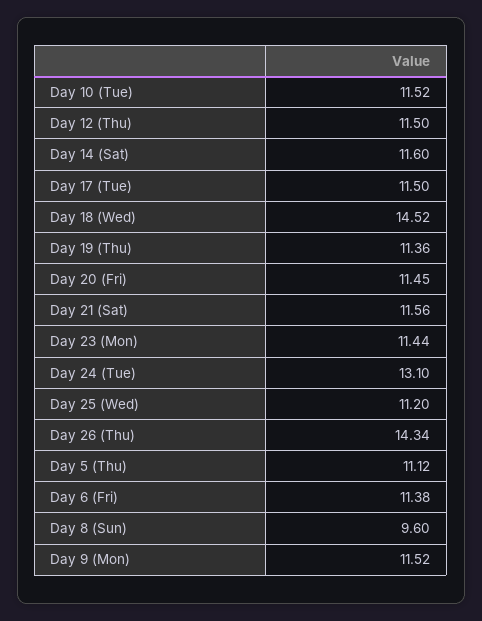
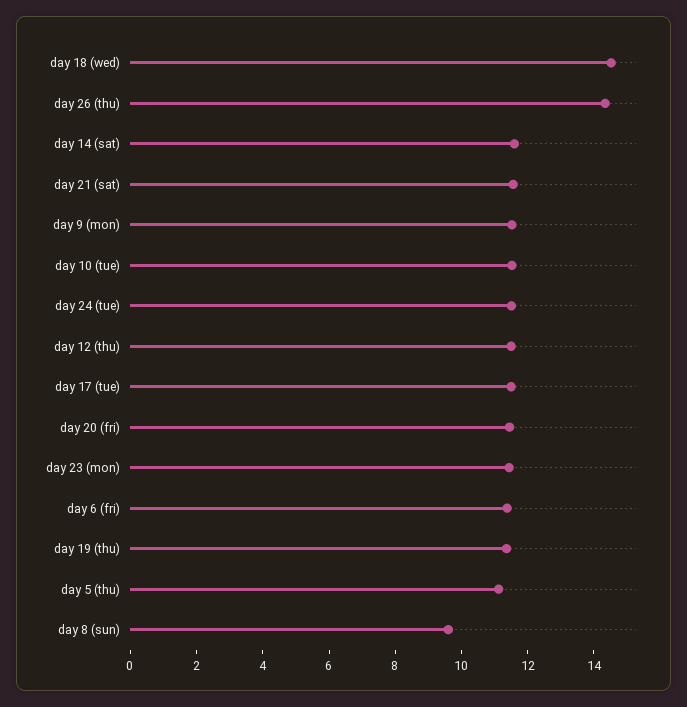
  {
    "Day 10 (Tue)": 11.52,
    "Day 12 (Thu)": 11.5,
    "Day 14 (Sat)": 11.6,
    "Day 17 (Tue)": 11.5,
    "Day 18 (Wed)": 14.52,
    "Day 19 (Thu)": 11.36,
    "Day 20 (Fri)": 11.45,
    "Day 21 (Sat)": 11.56,
    "Day 23 (Mon)": 11.44,
-   "Day 24 (Tue)": 13.1,
+   "Day 24 (Tue)": 11.5,
-   "Day 25 (Wed)": 11.2,
    "Day 26 (Thu)": 14.34,
    "Day 5 (Thu)": 11.12,
    "Day 6 (Fri)": 11.38,
    "Day 8 (Sun)": 9.6,
    "Day 9 (Mon)": 11.52
  }

